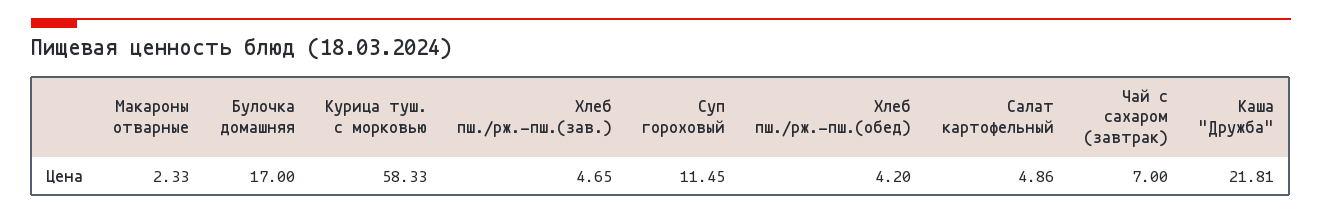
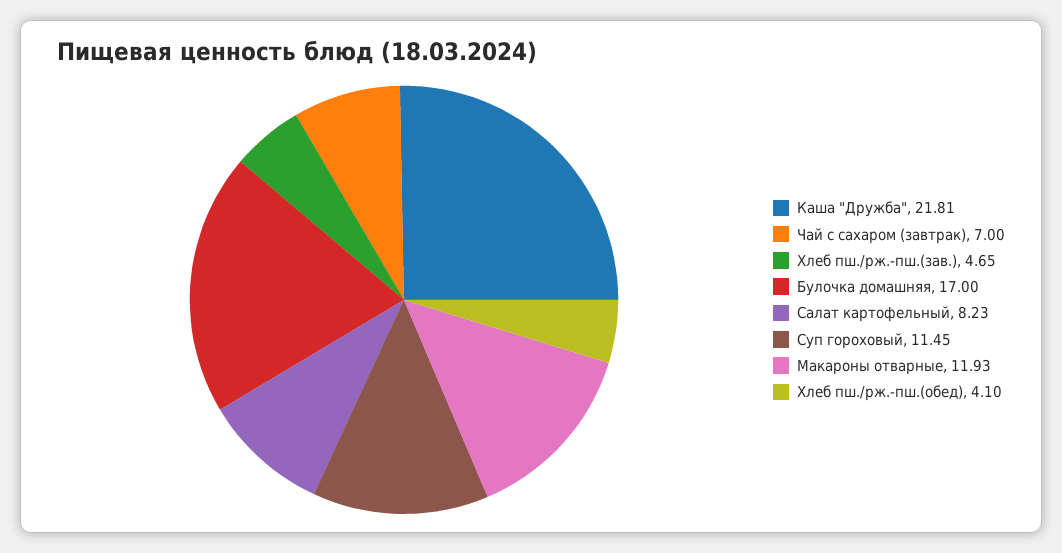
  {
-   "Макароны отварные": 2.33,
+   "Макароны отварные": 11.93,
    "Булочка домашняя": 17,
-   "Курица туш. с морковью": 58.33,
    "Хлеб пш./рж.-пш.(зав.)": 4.65,
    "Суп гороховый": 11.45,
-   "Хлеб пш./рж.-пш.(обед)": 4.2,
+   "Хлеб пш./рж.-пш.(обед)": 4.1,
-   "Салат картофельный": 4.86,
+   "Салат картофельный": 8.23,
    "Чай с сахаром (завтрак)": 7,
    "Каша \"Дружба\"": 21.81
  }

